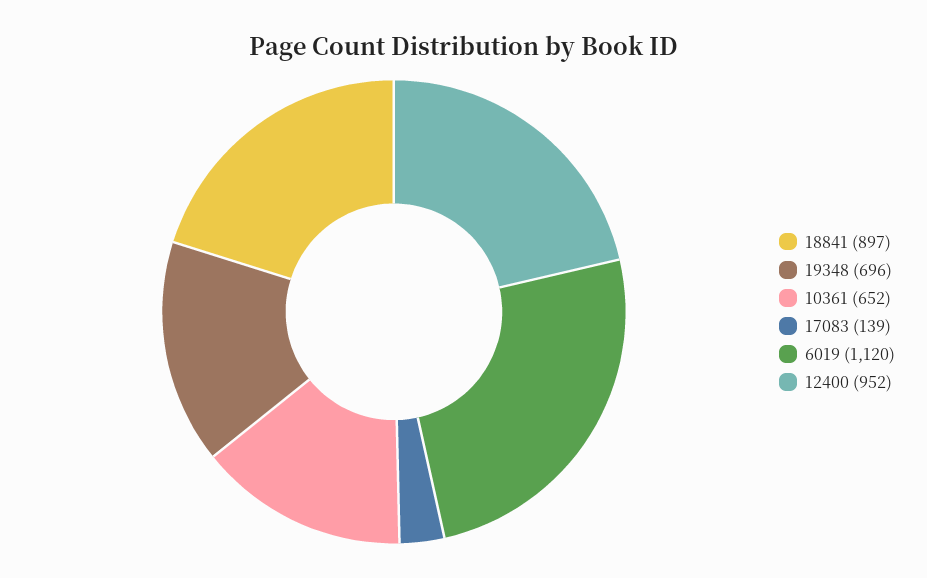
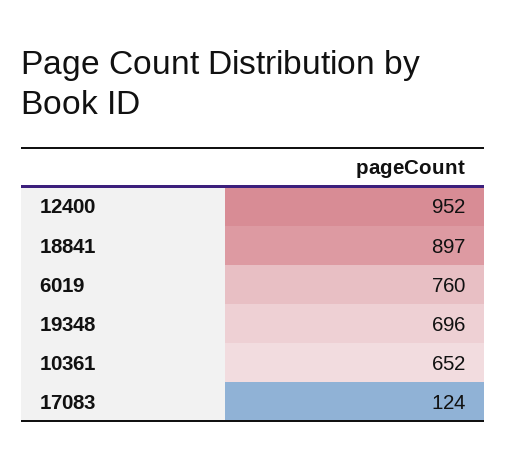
  {
    "18841": 897,
    "19348": 696,
    "10361": 652,
-   "17083": 139,
+   "17083": 124,
-   "6019": 1120,
+   "6019": 760,
    "12400": 952
  }

